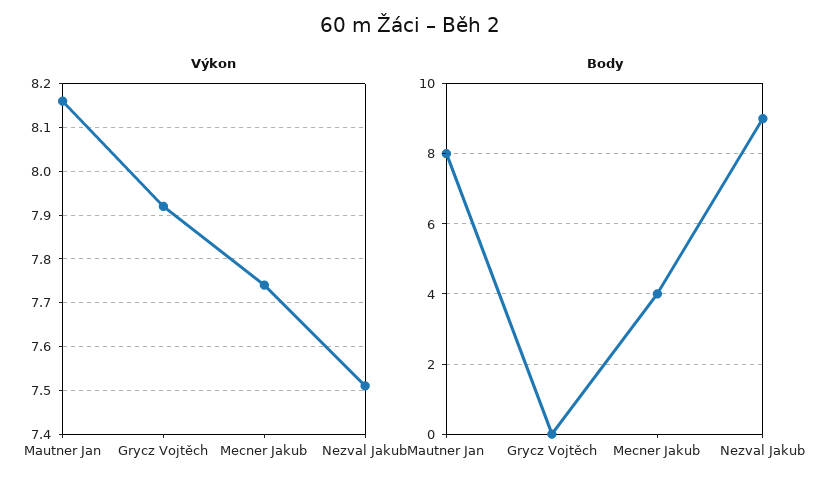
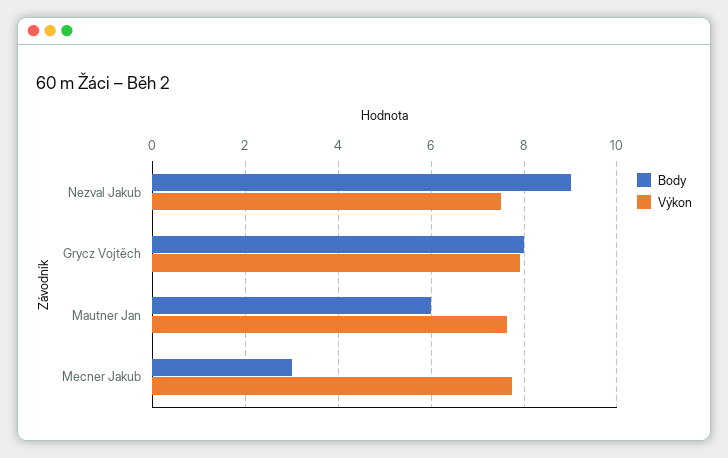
  {
    "Výkon": {
-     "Mautner Jan": 8.15,
+     "Mautner Jan": 7.6,
      "Grycz Vojtěch": 7.9,
      "Mecner Jakub": 7.75,
      "Nezval Jakub": 7.5
    },
    "Body": {
-     "Mautner Jan": 8,
+     "Mautner Jan": 6,
-     "Grycz Vojtěch": 0,
+     "Grycz Vojtěch": 8,
-     "Mecner Jakub": 4,
+     "Mecner Jakub": 3,
      "Nezval Jakub": 9
    }
  }

